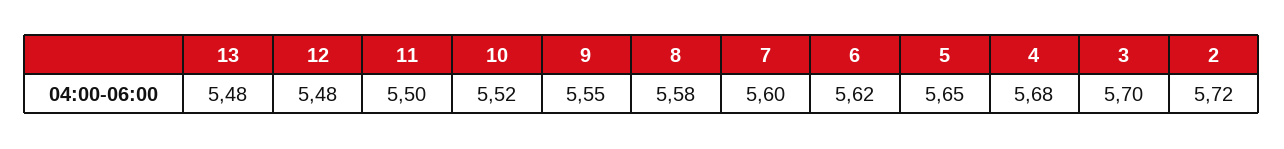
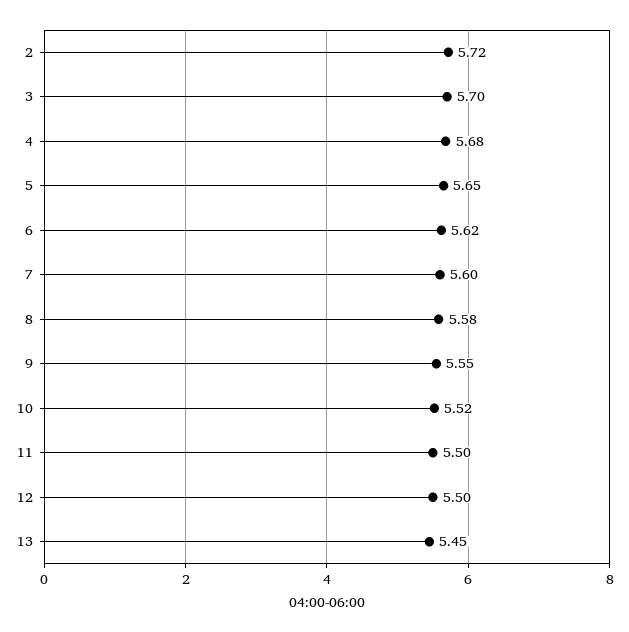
  {
-   "13": 5.48,
+   "13": 5.45,
-   "12": 5.48,
+   "12": 5.5,
    "11": 5.5,
    "10": 5.52,
    "9": 5.55,
    "8": 5.58,
    "7": 5.6,
    "6": 5.62,
    "5": 5.65,
    "4": 5.68,
    "3": 5.7,
    "2": 5.72
  }

